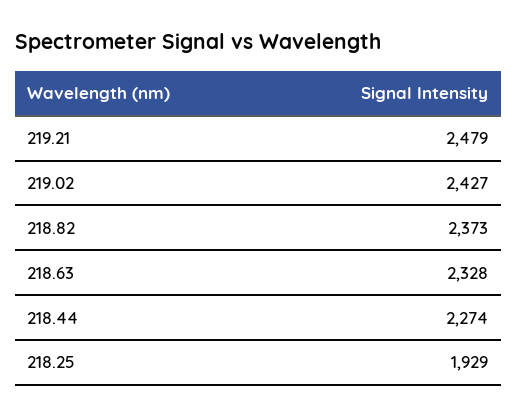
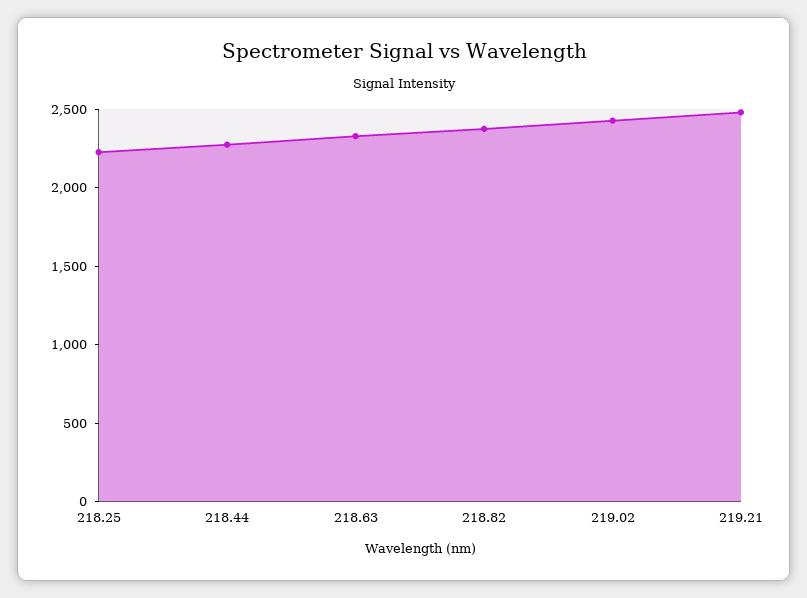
  {
    "219.21": 2479,
    "219.02": 2427,
    "218.82": 2373,
    "218.63": 2328,
    "218.44": 2274,
-   "218.25": 1929
+   "218.25": 2200
  }

